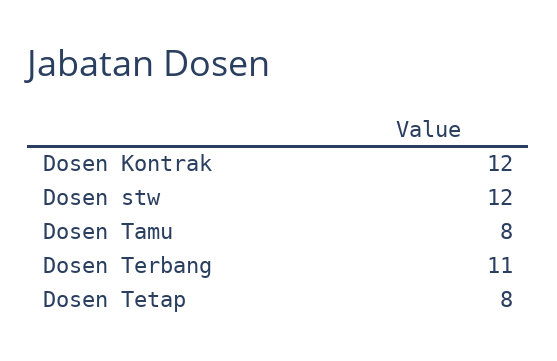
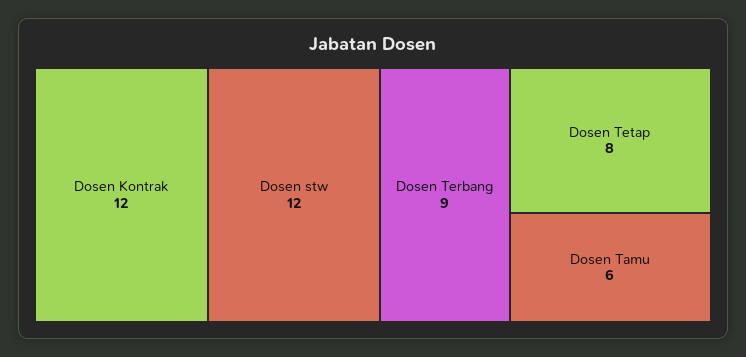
  {
    "Dosen Kontrak": 12,
    "Dosen stw": 12,
-   "Dosen Tamu": 8,
+   "Dosen Tamu": 6,
-   "Dosen Terbang": 11,
+   "Dosen Terbang": 9,
    "Dosen Tetap": 8
  }

